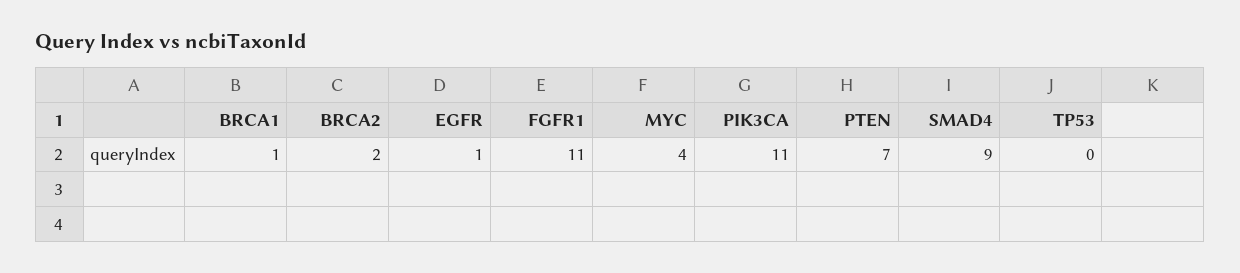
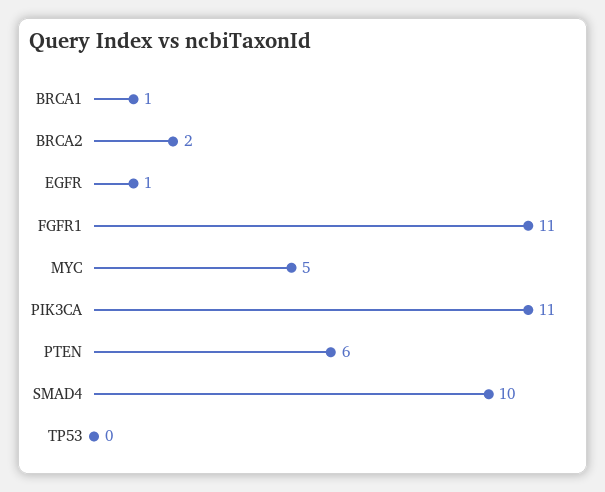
  {
    "BRCA1": 1,
    "BRCA2": 2,
    "EGFR": 1,
    "FGFR1": 11,
-   "MYC": 4,
+   "MYC": 5,
    "PIK3CA": 11,
-   "PTEN": 7,
+   "PTEN": 6,
-   "SMAD4": 9,
+   "SMAD4": 10,
    "TP53": 0
  }

